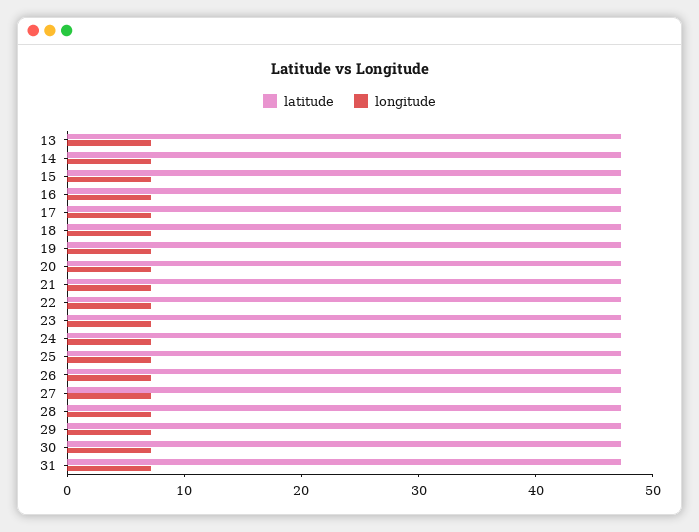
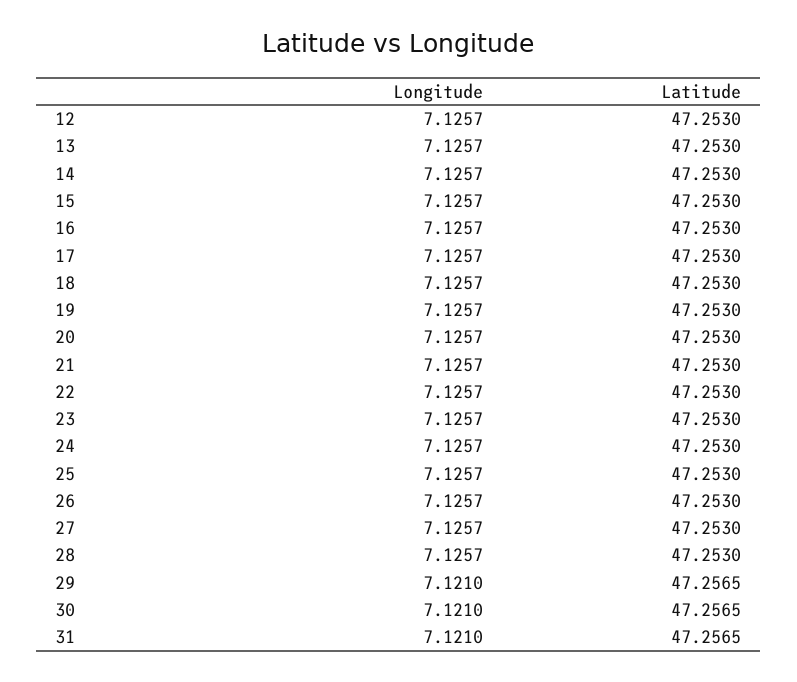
  {
    "latitude": {
      "13": 47.253,
      "14": 47.253,
      "15": 47.253,
      "16": 47.253,
      "17": 47.253,
      "18": 47.253,
      "19": 47.253,
      "20": 47.253,
      "21": 47.253,
      "22": 47.253,
      "23": 47.253,
      "24": 47.253,
      "25": 47.253,
      "26": 47.253,
      "27": 47.253,
      "28": 47.253,
      "29": 47.2565,
      "30": 47.2565,
-     "31": 47.2565
+     "31": 47.2565,
+     "12": 47.253
    },
    "longitude": {
      "13": 7.1257,
      "14": 7.1257,
      "15": 7.1257,
      "16": 7.1257,
      "17": 7.1257,
      "18": 7.1257,
      "19": 7.1257,
      "20": 7.1257,
      "21": 7.1257,
      "22": 7.1257,
      "23": 7.1257,
      "24": 7.1257,
      "25": 7.1257,
      "26": 7.1257,
      "27": 7.1257,
      "28": 7.1257,
      "29": 7.121,
      "30": 7.121,
-     "31": 7.121
+     "31": 7.121,
+     "12": 7.1257
    }
  }

